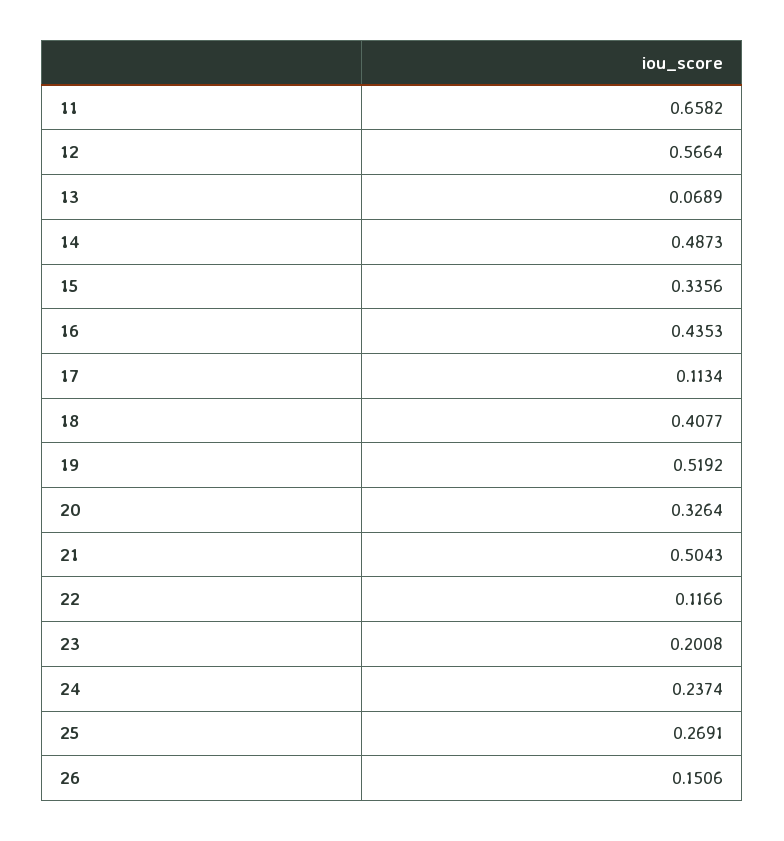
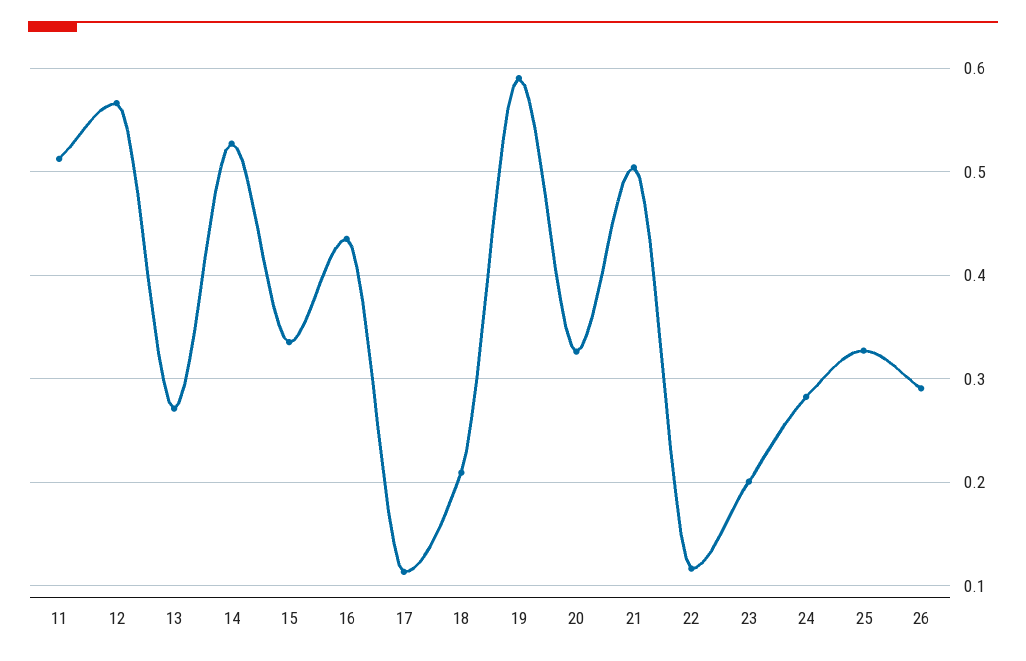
  {
-   "11": 0.6582,
+   "11": 0.51,
    "12": 0.5664,
-   "13": 0.0689,
+   "13": 0.27,
-   "14": 0.4873,
+   "14": 0.53,
    "15": 0.3356,
    "16": 0.4353,
    "17": 0.1134,
-   "18": 0.4077,
+   "18": 0.21,
-   "19": 0.5192,
+   "19": 0.59,
    "20": 0.3264,
    "21": 0.5043,
    "22": 0.1166,
    "23": 0.2008,
-   "24": 0.2374,
+   "24": 0.28,
-   "25": 0.2691,
+   "25": 0.33,
-   "26": 0.1506
+   "26": 0.29
  }

